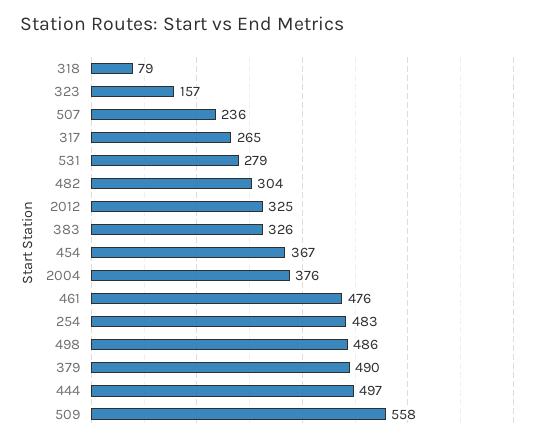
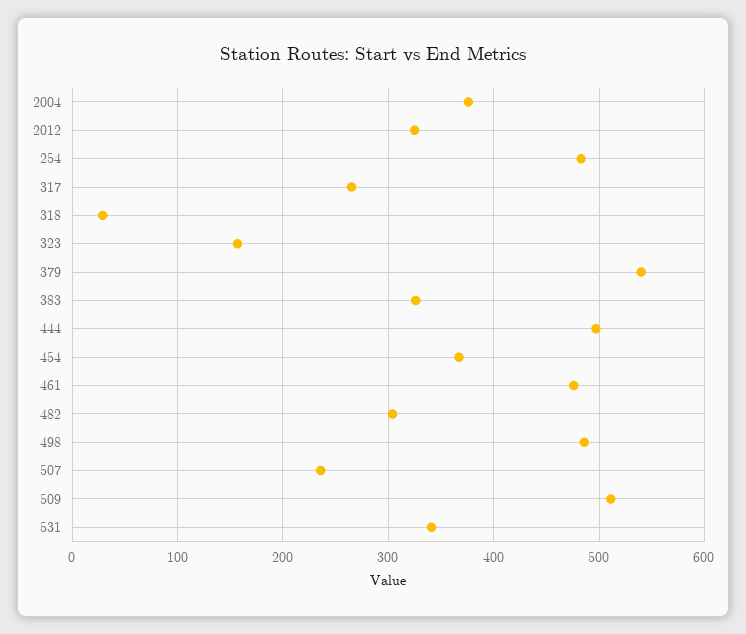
  {
-   "318": 79,
+   "318": 30,
    "323": 157,
    "507": 236,
    "317": 265,
-   "531": 279,
+   "531": 340,
    "482": 304,
    "2012": 325,
    "383": 326,
    "454": 367,
    "2004": 376,
    "461": 476,
    "254": 483,
    "498": 486,
-   "379": 490,
+   "379": 540,
    "444": 497,
-   "509": 558
+   "509": 510
  }

